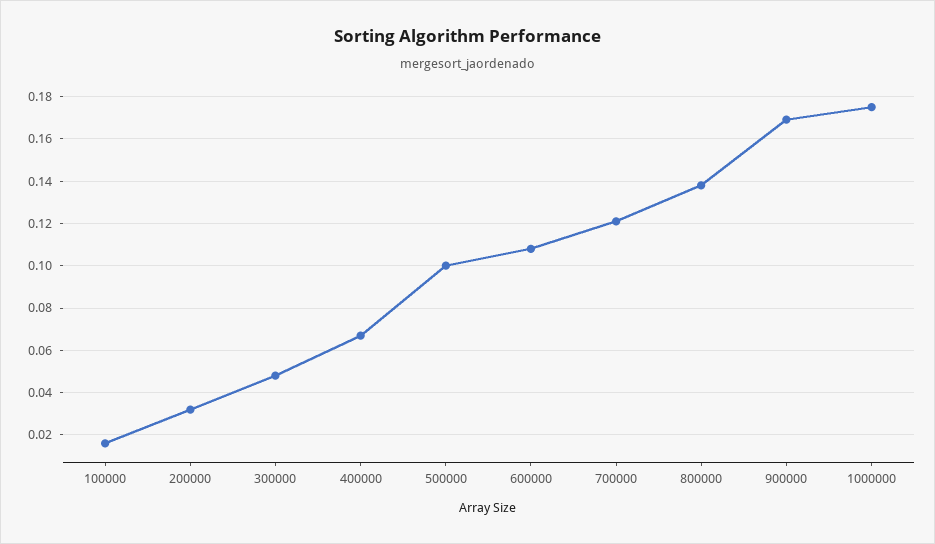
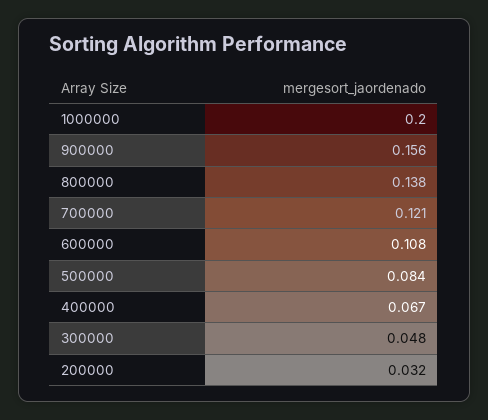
  {
-   "100000": 0.015,
    "200000": 0.032,
    "300000": 0.048,
    "400000": 0.067,
-   "500000": 0.1,
+   "500000": 0.084,
    "600000": 0.108,
    "700000": 0.121,
    "800000": 0.138,
-   "900000": 0.17,
+   "900000": 0.156,
-   "1000000": 0.175
+   "1000000": 0.2
  }

